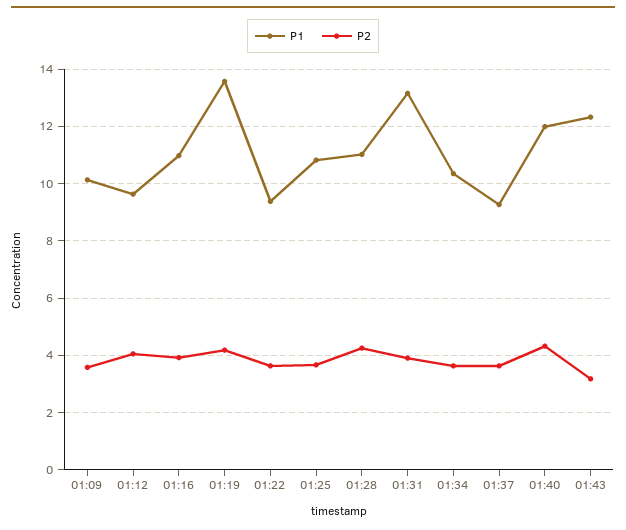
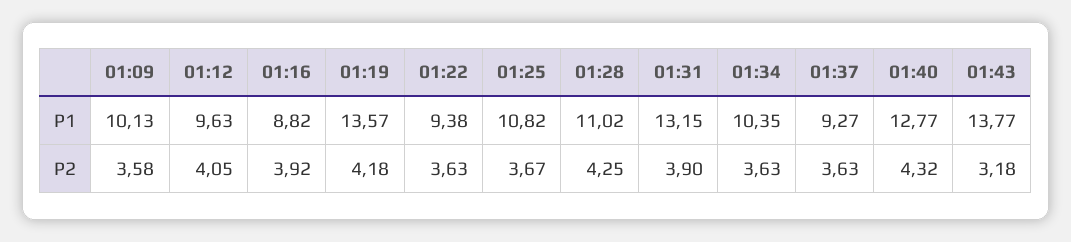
  {
    "P1": {
      "01:09": 10.13,
      "01:12": 9.63,
-     "01:16": 11,
+     "01:16": 8.82,
      "01:19": 13.57,
      "01:22": 9.38,
      "01:25": 10.82,
      "01:28": 11.02,
      "01:31": 13.15,
      "01:34": 10.35,
      "01:37": 9.27,
-     "01:40": 12,
+     "01:40": 12.77,
-     "01:43": 12.25
+     "01:43": 13.77
    },
    "P2": {
      "01:09": 3.58,
      "01:12": 4.05,
      "01:16": 3.92,
      "01:19": 4.18,
      "01:22": 3.63,
      "01:25": 3.67,
      "01:28": 4.25,
      "01:31": 3.9,
      "01:34": 3.63,
      "01:37": 3.63,
      "01:40": 4.32,
      "01:43": 3.18
    }
  }

